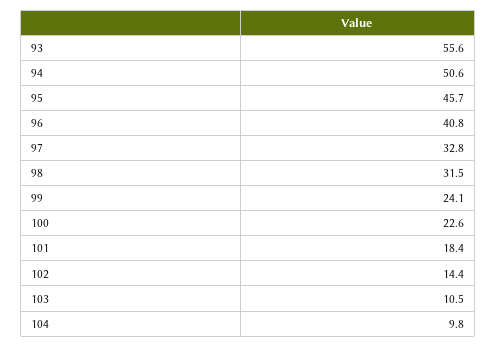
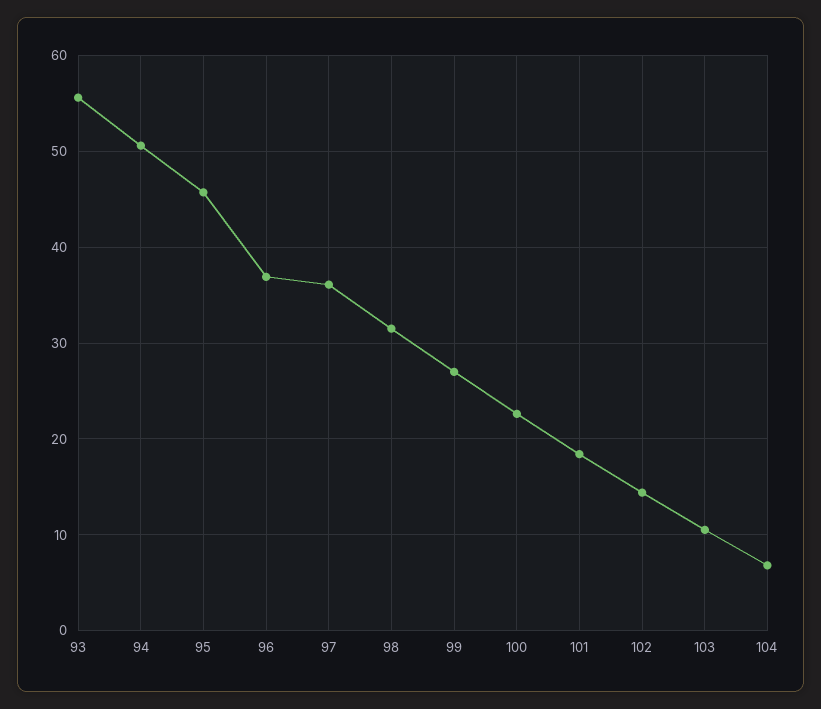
  {
    "93": 55.6,
    "94": 50.6,
    "95": 45.7,
-   "96": 40.8,
+   "96": 37,
-   "97": 32.8,
+   "97": 36,
    "98": 31.5,
-   "99": 24.1,
+   "99": 27,
    "100": 22.6,
    "101": 18.4,
    "102": 14.4,
    "103": 10.5,
-   "104": 9.8
+   "104": 7
  }

